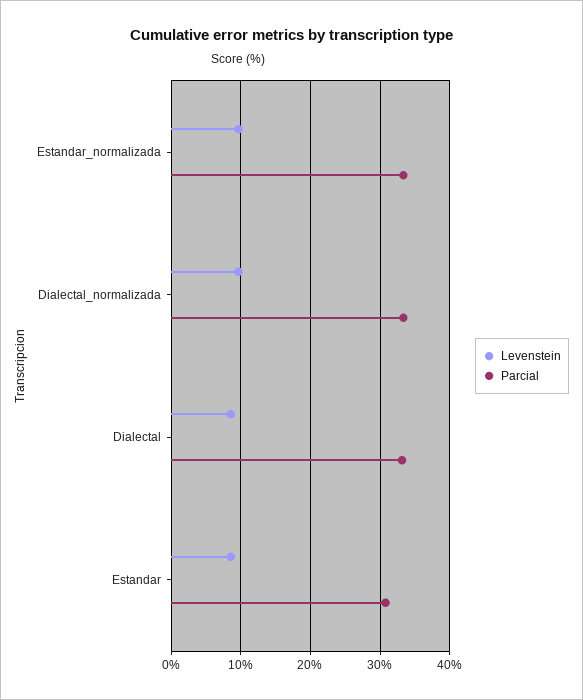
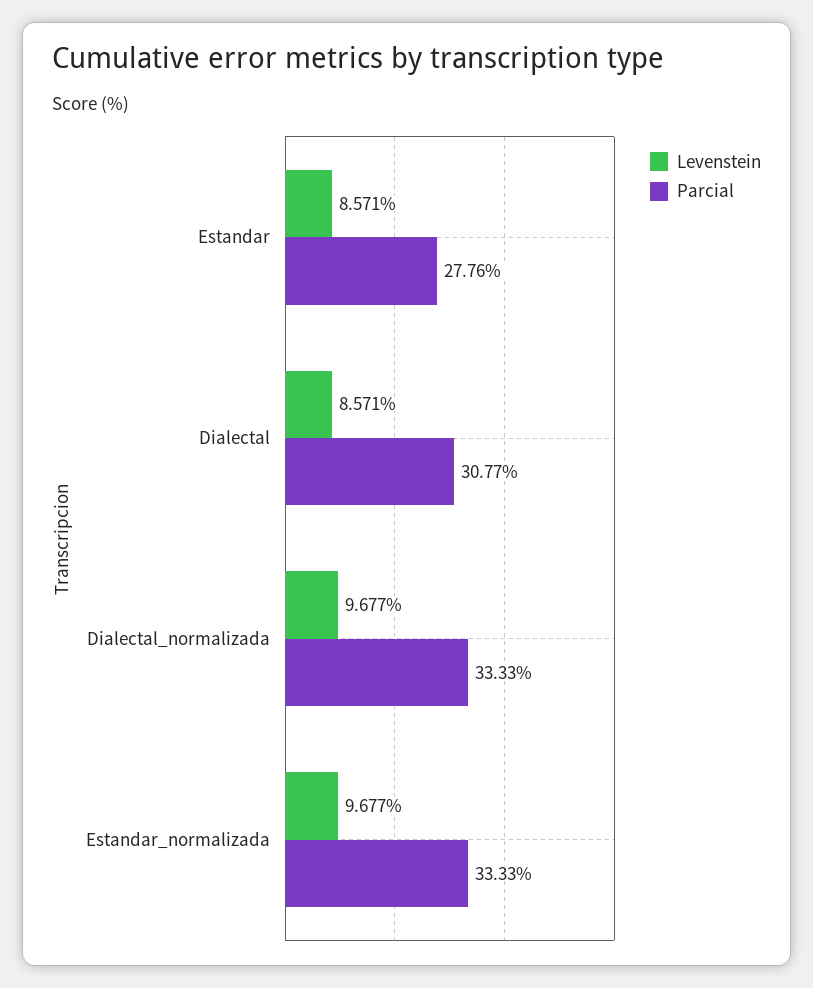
  {
    "Levenstein": {
      "Estandar_normalizada": 9.677,
      "Dialectal_normalizada": 9.677,
      "Dialectal": 8.571,
      "Estandar": 8.571
    },
    "Parcial": {
      "Estandar_normalizada": 33.33,
      "Dialectal_normalizada": 33.33,
-     "Dialectal": 33,
+     "Dialectal": 30.77,
-     "Estandar": 31
+     "Estandar": 27.76
    }
  }

